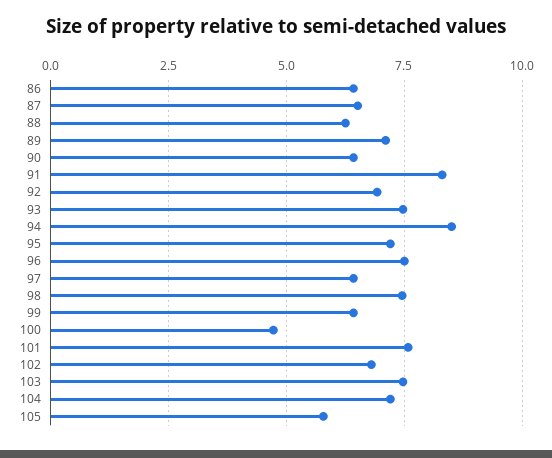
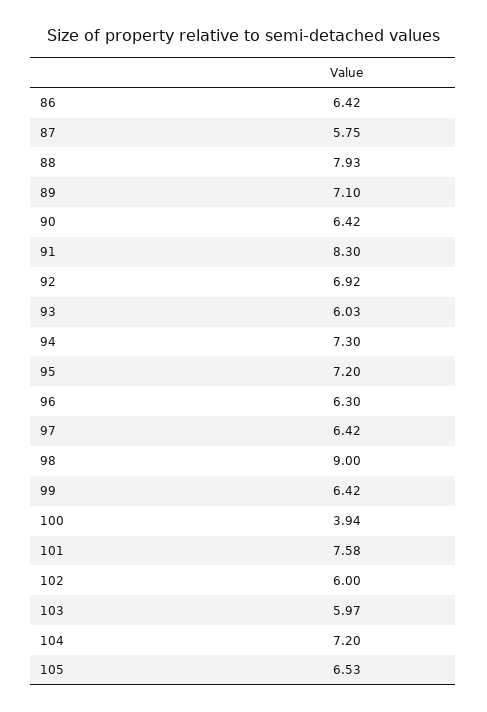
  {
    "86": 6.42,
-   "87": 6.5,
+   "87": 5.75,
-   "88": 6.25,
+   "88": 7.93,
    "89": 7.1,
    "90": 6.42,
    "91": 8.3,
    "92": 6.92,
-   "93": 7.5,
+   "93": 6.03,
-   "94": 8.5,
+   "94": 7.3,
    "95": 7.2,
-   "96": 7.5,
+   "96": 6.3,
    "97": 6.42,
-   "98": 7.5,
+   "98": 9,
    "99": 6.42,
-   "100": 4.75,
+   "100": 3.94,
    "101": 7.58,
-   "102": 6.75,
+   "102": 6,
-   "103": 7.5,
+   "103": 5.97,
    "104": 7.2,
-   "105": 5.75
+   "105": 6.53
  }

